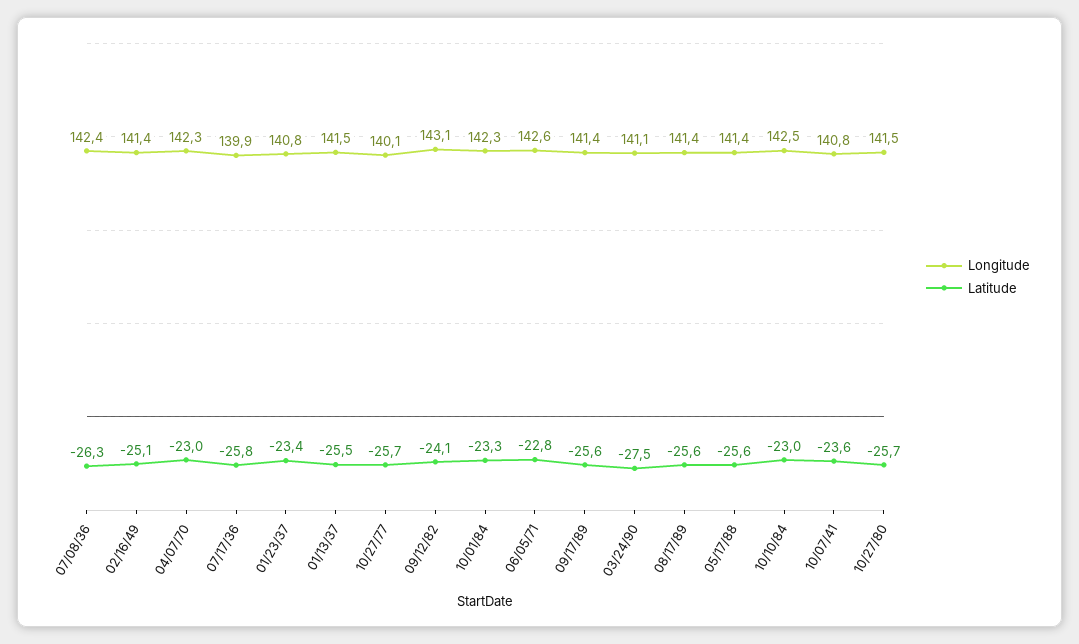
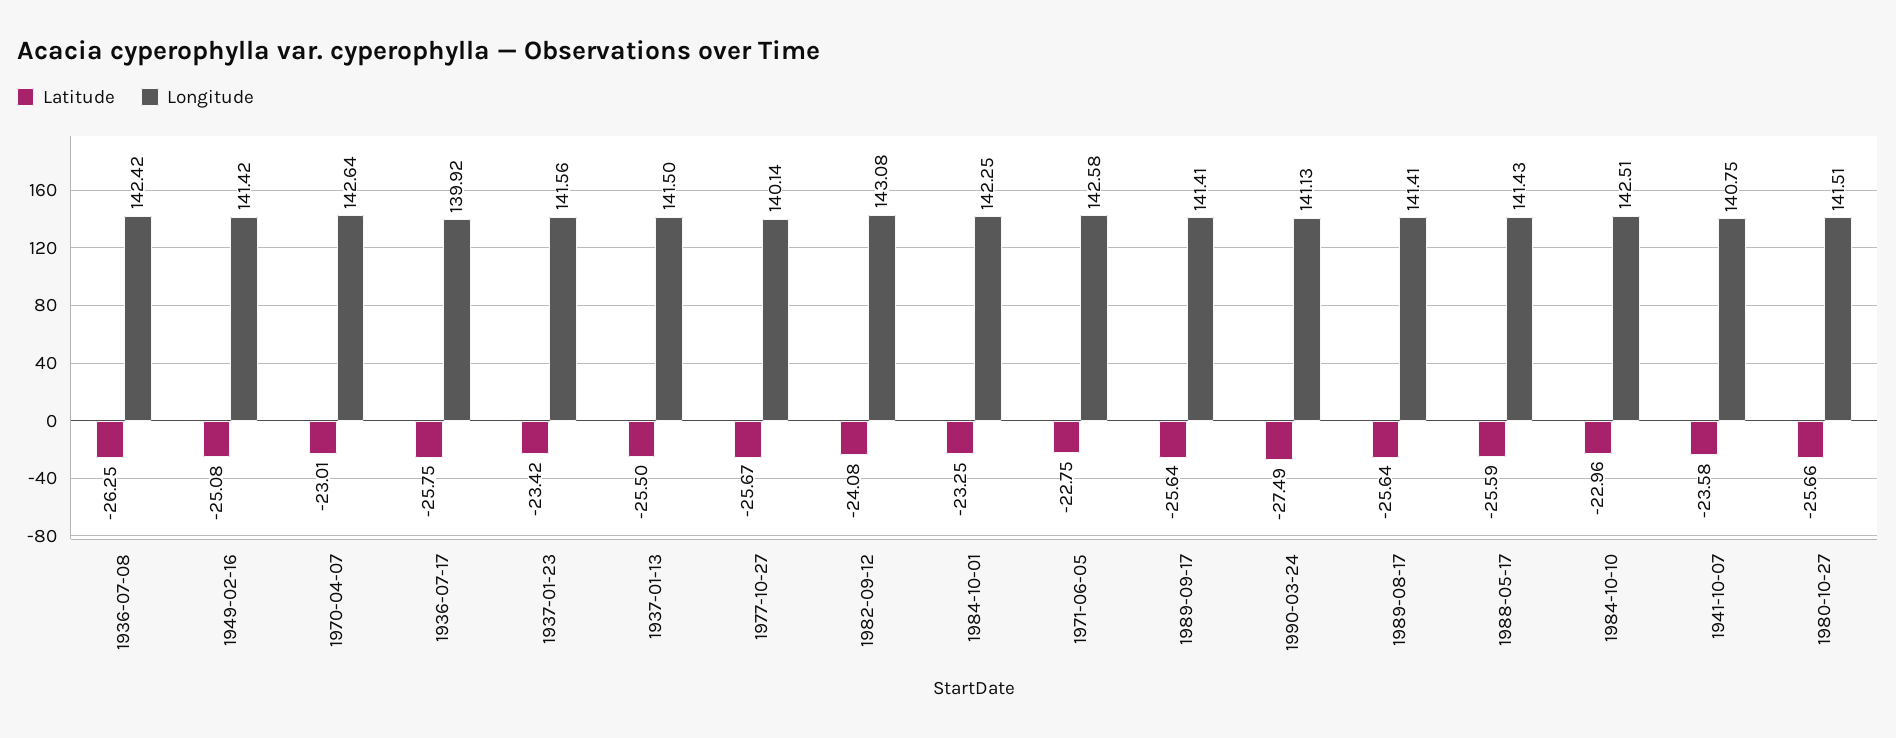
  {
    "Longitude": {
      "07/08/36": 142.42,
      "02/16/49": 141.42,
-     "04/07/70": 142.3,
+     "04/07/70": 142.64,
      "07/17/36": 139.92,
-     "01/23/37": 140.8,
+     "01/23/37": 141.56,
      "01/13/37": 141.5,
      "10/27/77": 140.14,
      "09/12/82": 143.08,
      "10/01/84": 142.25,
      "06/05/71": 142.58,
      "09/17/89": 141.41,
      "03/24/90": 141.13,
      "08/17/89": 141.41,
      "05/17/88": 141.43,
      "10/10/84": 142.51,
      "10/07/41": 140.75,
      "10/27/80": 141.51
    },
    "Latitude": {
      "07/08/36": -26.25,
      "02/16/49": -25.08,
      "04/07/70": -23.01,
      "07/17/36": -25.75,
      "01/23/37": -23.42,
      "01/13/37": -25.5,
      "10/27/77": -25.67,
      "09/12/82": -24.08,
      "10/01/84": -23.25,
      "06/05/71": -22.75,
      "09/17/89": -25.64,
      "03/24/90": -27.49,
      "08/17/89": -25.64,
      "05/17/88": -25.59,
      "10/10/84": -22.96,
      "10/07/41": -23.58,
      "10/27/80": -25.66
    }
  }

